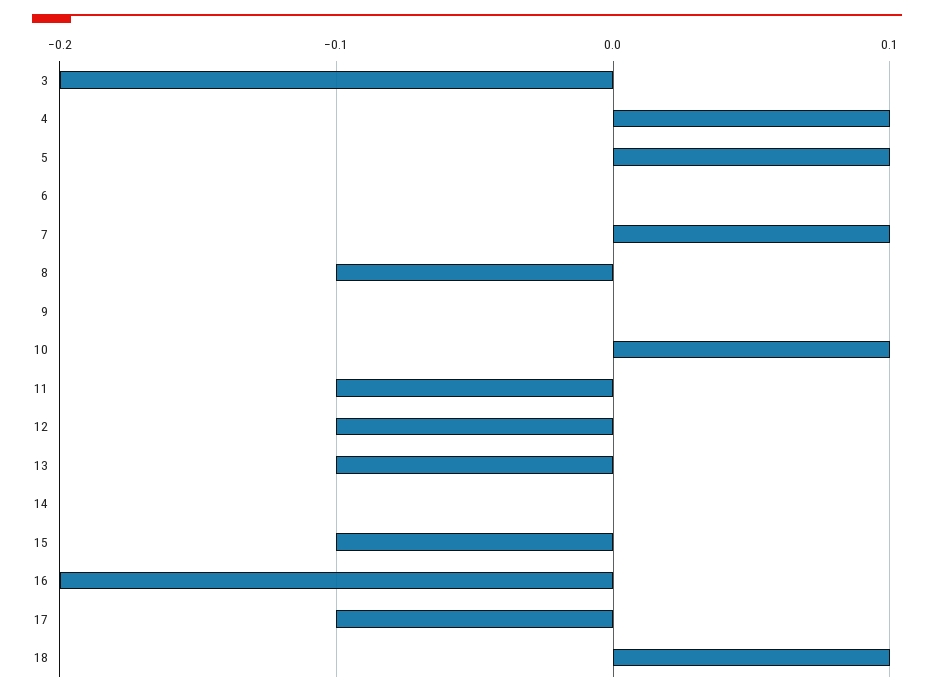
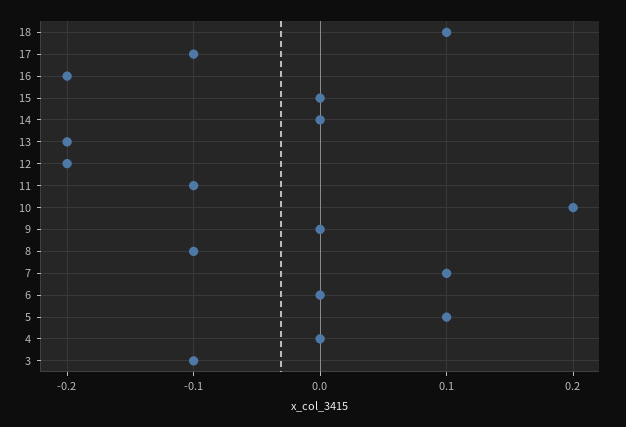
  {
-   "3": -0.2,
+   "3": -0.1,
-   "4": 0.1,
+   "4": 0,
    "5": 0.1,
    "6": 0,
    "7": 0.1,
    "8": -0.1,
    "9": 0,
-   "10": 0.1,
+   "10": 0.2,
    "11": -0.1,
-   "12": -0.1,
+   "12": -0.2,
-   "13": -0.1,
+   "13": -0.2,
    "14": 0,
-   "15": -0.1,
+   "15": 0,
    "16": -0.2,
    "17": -0.1,
    "18": 0.1
  }

